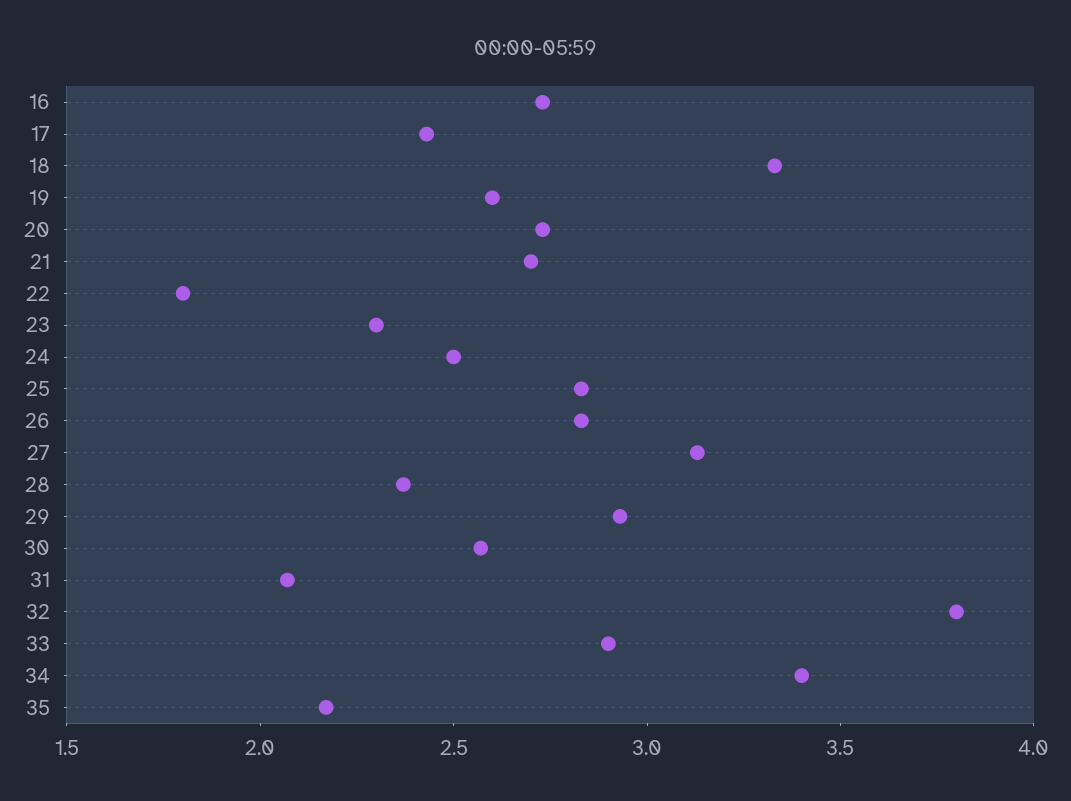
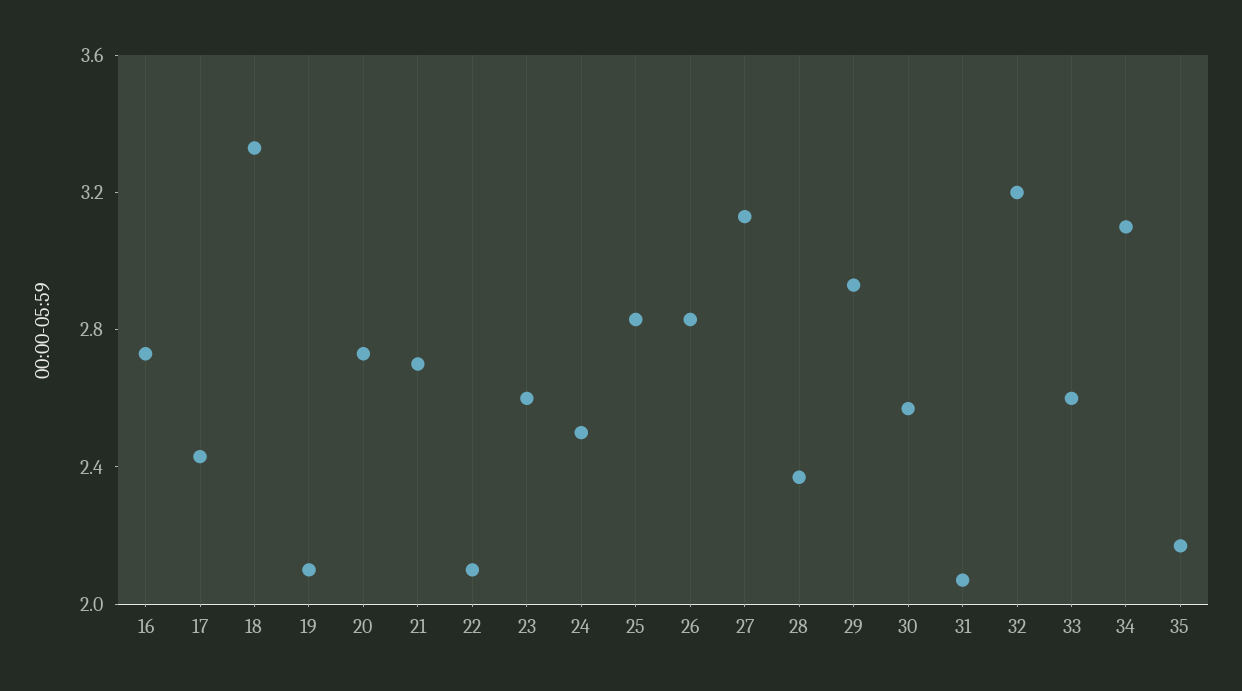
  {
    "16": 2.7,
    "17": 2.4,
    "18": 3.3,
-   "19": 2.6,
+   "19": 2.1,
    "20": 2.7,
    "21": 2.7,
-   "22": 1.8,
+   "22": 2.1,
-   "23": 2.3,
+   "23": 2.6,
    "24": 2.5,
    "25": 2.8,
    "26": 2.8,
    "27": 3.1,
    "28": 2.4,
    "29": 2.9,
    "30": 2.6,
    "31": 2.1,
-   "32": 3.8,
+   "32": 3.2,
-   "33": 2.9,
+   "33": 2.6,
-   "34": 3.4,
+   "34": 3.1,
    "35": 2.2
  }

